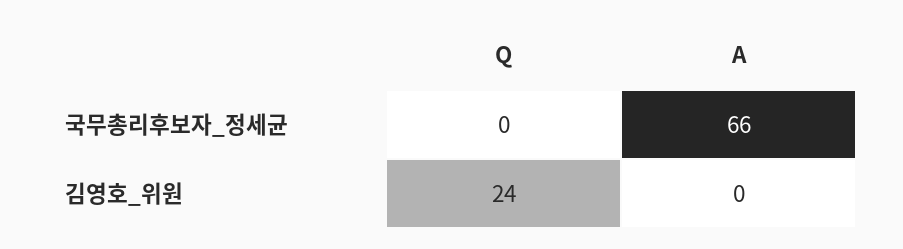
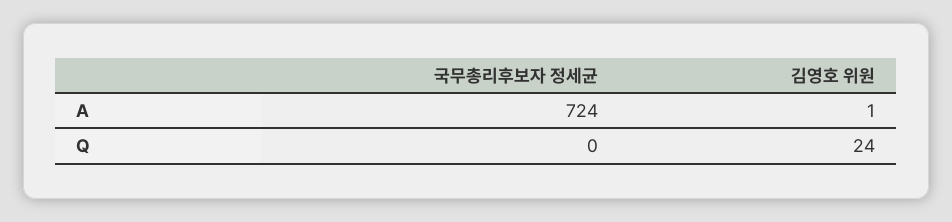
  {
    "Q": {
      "국무총리후보자_정세균": 0,
      "김영호_위원": 24
    },
    "A": {
-     "국무총리후보자_정세균": 66,
+     "국무총리후보자_정세균": 724,
-     "김영호_위원": 0
+     "김영호_위원": 1
    }
  }

